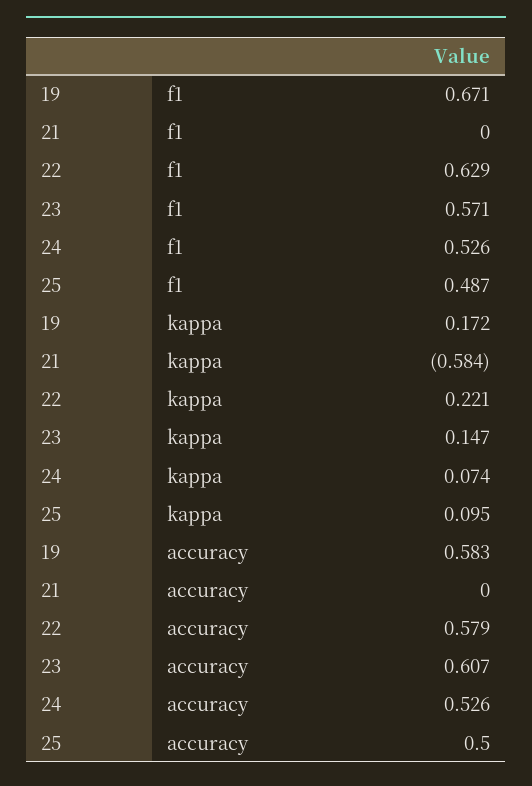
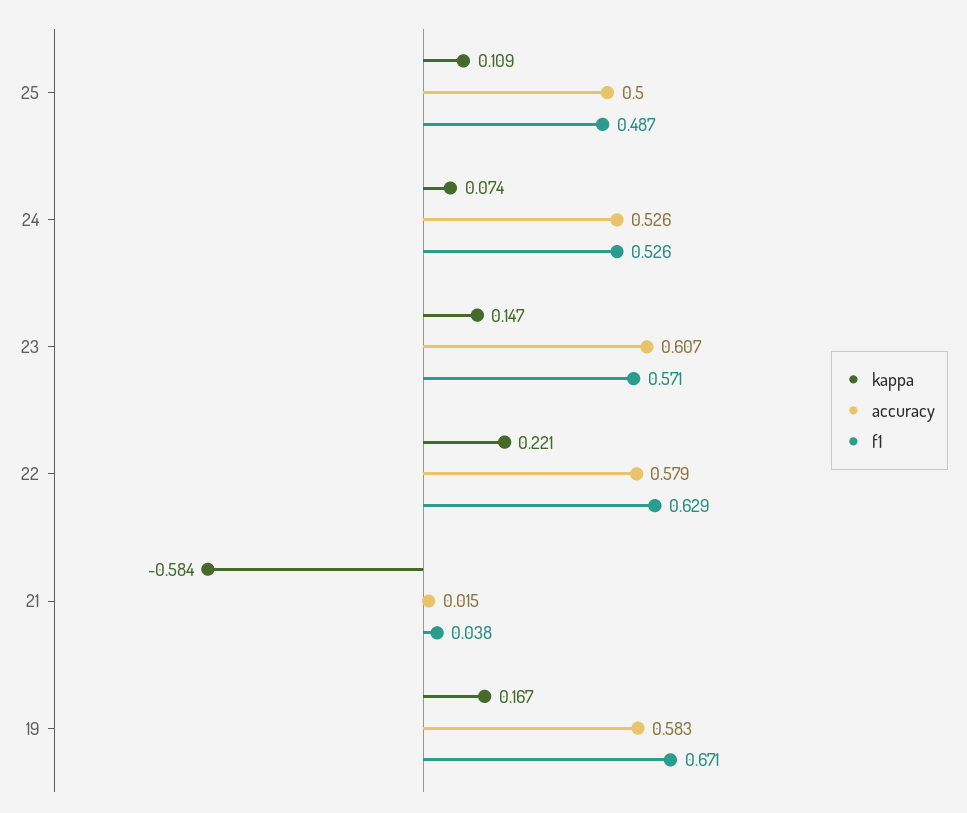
  {
    "f1": {
      "19": 0.671,
-     "21": 0,
+     "21": 0.038,
      "22": 0.629,
      "23": 0.571,
      "24": 0.526,
      "25": 0.487
    },
    "kappa": {
-     "19": 0.172,
+     "19": 0.167,
      "21": -0.584,
      "22": 0.221,
      "23": 0.147,
      "24": 0.074,
-     "25": 0.095
+     "25": 0.109
    },
    "accuracy": {
      "19": 0.583,
-     "21": 0,
+     "21": 0.015,
      "22": 0.579,
      "23": 0.607,
      "24": 0.526,
      "25": 0.5
    }
  }

